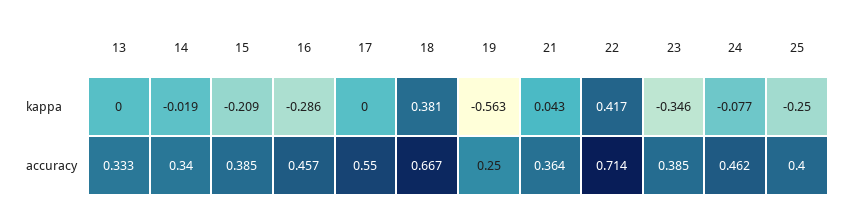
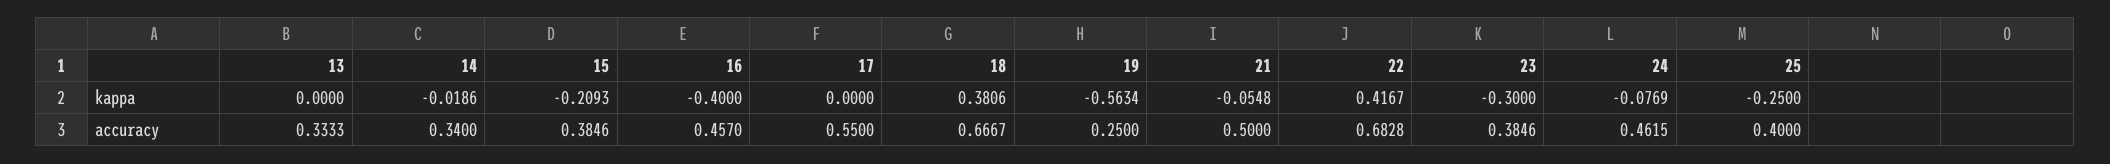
  {
    "13": {
      "kappa": 0,
      "accuracy": 0.3333
    },
    "14": {
      "kappa": -0.0186,
      "accuracy": 0.34
    },
    "15": {
      "kappa": -0.2093,
      "accuracy": 0.3846
    },
    "16": {
-     "kappa": -0.286,
+     "kappa": -0.4,
      "accuracy": 0.457
    },
    "17": {
      "kappa": 0,
      "accuracy": 0.55
    },
    "18": {
      "kappa": 0.3806,
      "accuracy": 0.6667
    },
    "19": {
      "kappa": -0.5634,
      "accuracy": 0.25
    },
    "21": {
-     "kappa": 0.043,
+     "kappa": -0.0548,
-     "accuracy": 0.364
+     "accuracy": 0.5
    },
    "22": {
      "kappa": 0.4167,
-     "accuracy": 0.714
+     "accuracy": 0.6828
    },
    "23": {
-     "kappa": -0.346,
+     "kappa": -0.3,
      "accuracy": 0.3846
    },
    "24": {
      "kappa": -0.0769,
      "accuracy": 0.4615
    },
    "25": {
      "kappa": -0.25,
      "accuracy": 0.4
    }
  }

